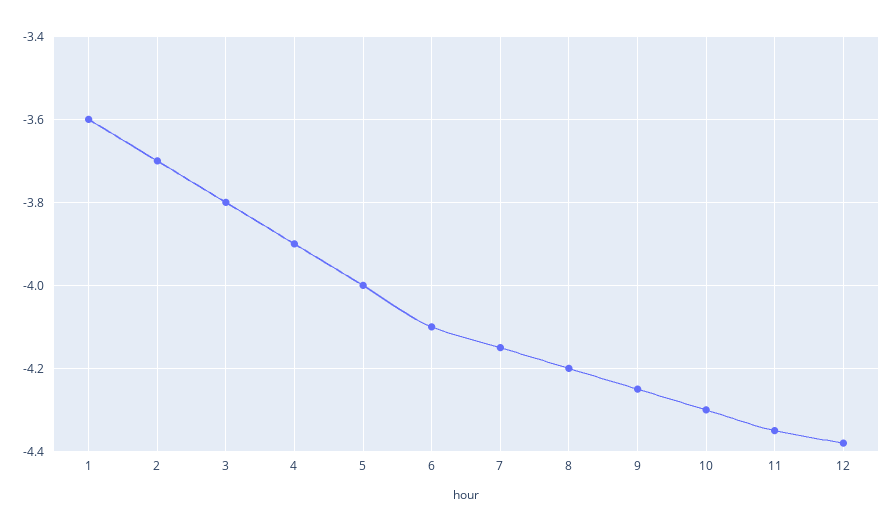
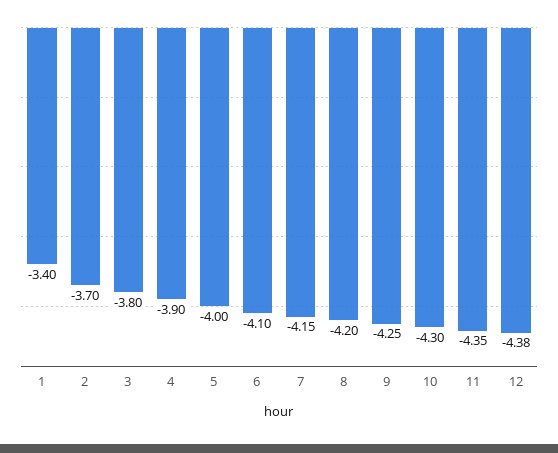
  {
-   "1": -3.6,
+   "1": -3.4,
    "2": -3.7,
    "3": -3.8,
    "4": -3.9,
    "5": -4,
    "6": -4.1,
    "7": -4.15,
    "8": -4.2,
    "9": -4.25,
    "10": -4.3,
    "11": -4.35,
    "12": -4.38
  }

